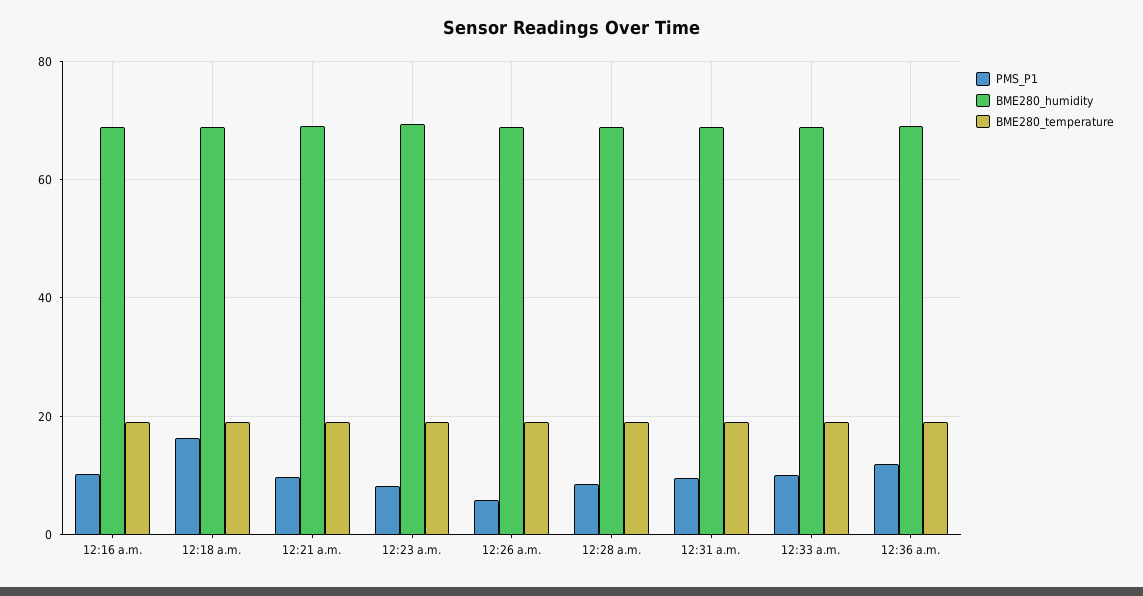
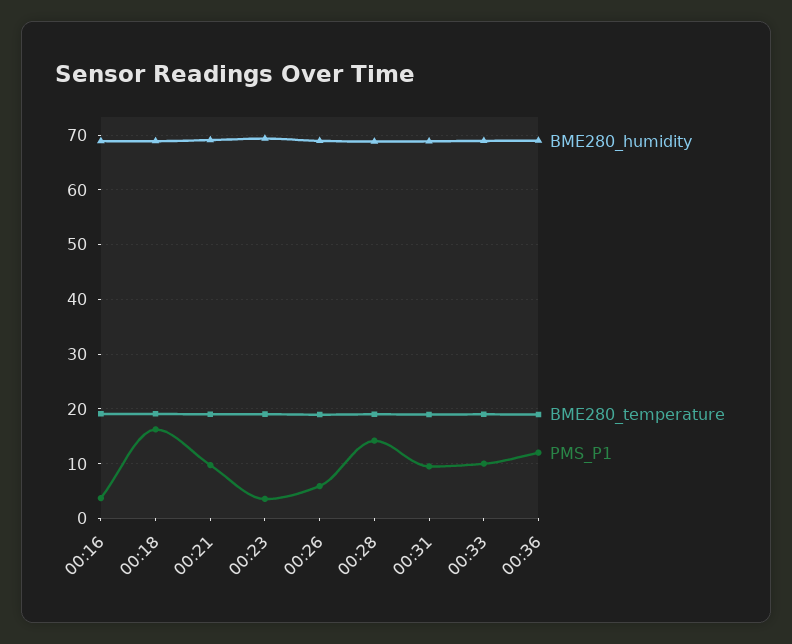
  {
    "PMS_P1": {
-     "12:16 a.m.": 10,
+     "12:16 a.m.": 4,
      "12:18 a.m.": 16,
      "12:21 a.m.": 10,
-     "12:23 a.m.": 8,
+     "12:23 a.m.": 4,
      "12:26 a.m.": 6,
-     "12:28 a.m.": 8,
+     "12:28 a.m.": 14,
      "12:31 a.m.": 10,
      "12:33 a.m.": 10,
      "12:36 a.m.": 12
    },
    "BME280_humidity": {
      "12:16 a.m.": 68,
      "12:18 a.m.": 68,
      "12:21 a.m.": 70,
      "12:23 a.m.": 70,
      "12:26 a.m.": 68,
      "12:28 a.m.": 68,
      "12:31 a.m.": 68,
      "12:33 a.m.": 68,
      "12:36 a.m.": 68
    },
    "BME280_temperature": {
      "12:16 a.m.": 20,
      "12:18 a.m.": 20,
      "12:21 a.m.": 20,
      "12:23 a.m.": 20,
      "12:26 a.m.": 18,
      "12:28 a.m.": 20,
      "12:31 a.m.": 18,
      "12:33 a.m.": 20,
      "12:36 a.m.": 18
    }
  }

